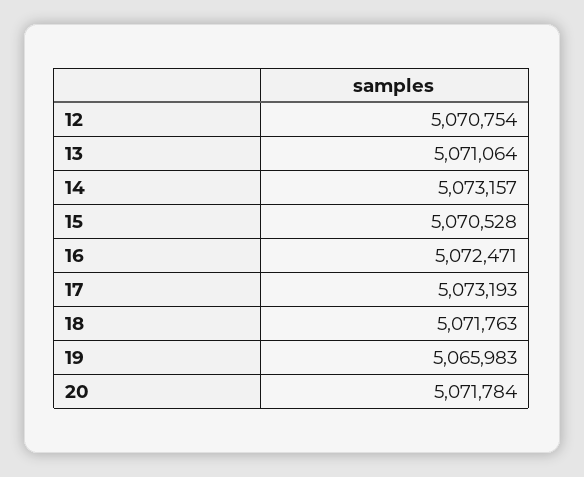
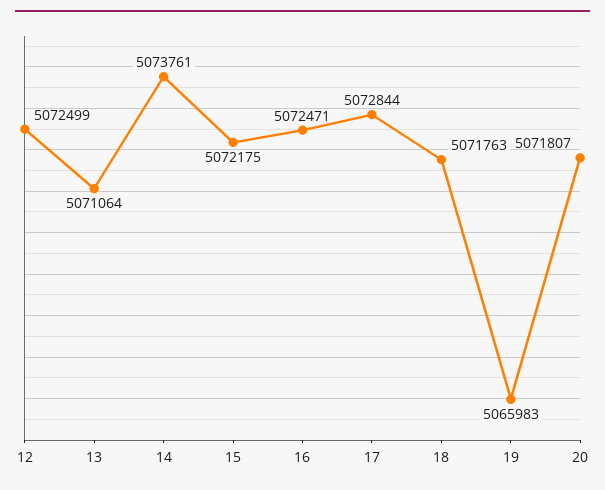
  {
-   "12": 5070754,
+   "12": 5072499,
    "13": 5071064,
-   "14": 5073157,
+   "14": 5073761,
-   "15": 5070528,
+   "15": 5072175,
    "16": 5072471,
-   "17": 5073193,
+   "17": 5072844,
    "18": 5071763,
    "19": 5065983,
-   "20": 5071784
+   "20": 5071807
  }

